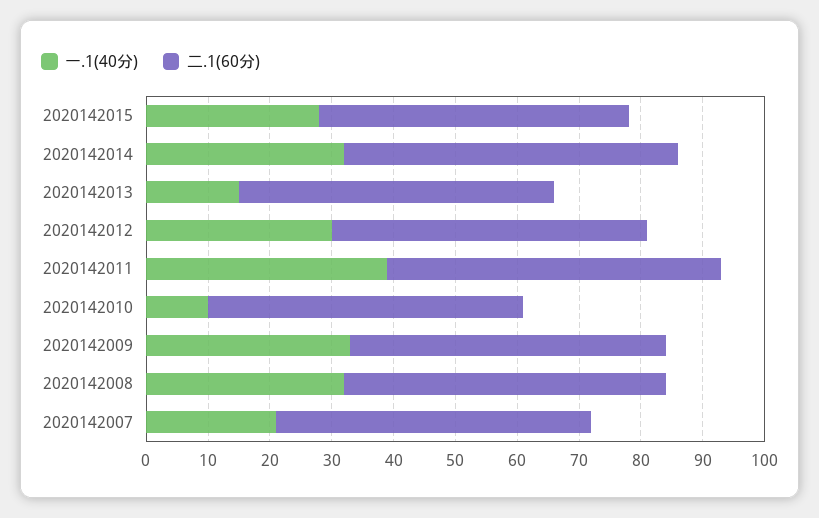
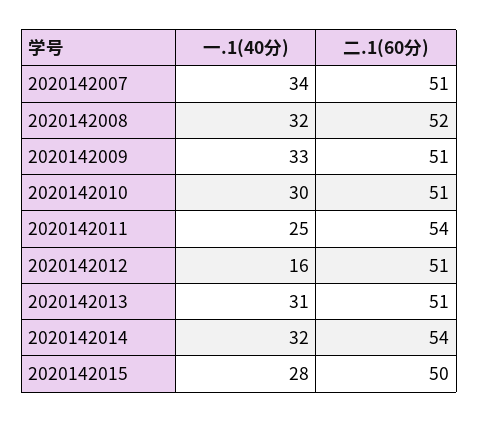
  {
    "一.1(40分)": {
      "2020142015": 28,
      "2020142014": 32,
-     "2020142013": 15,
+     "2020142013": 31,
-     "2020142012": 30,
+     "2020142012": 16,
-     "2020142011": 40,
+     "2020142011": 25,
-     "2020142010": 10,
+     "2020142010": 30,
      "2020142009": 33,
      "2020142008": 32,
-     "2020142007": 20
+     "2020142007": 34
    },
    "二.1(60分)": {
      "2020142015": 50,
      "2020142014": 54,
      "2020142013": 51,
      "2020142012": 51,
      "2020142011": 54,
      "2020142010": 51,
      "2020142009": 51,
      "2020142008": 52,
      "2020142007": 51
    }
  }

